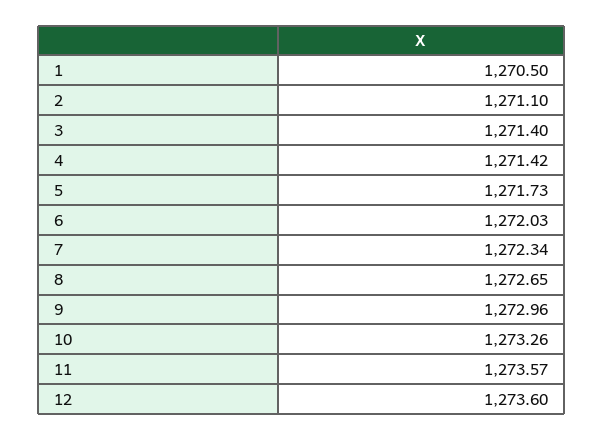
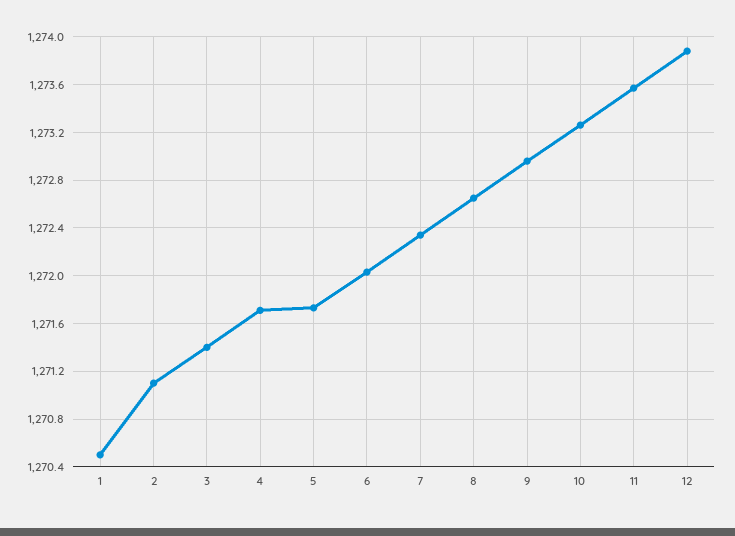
  {
    "1": 1270.5,
    "2": 1271.1,
    "3": 1271.4,
-   "4": 1271.42,
+   "4": 1271.7,
    "5": 1271.73,
    "6": 1272.03,
    "7": 1272.34,
    "8": 1272.65,
    "9": 1272.96,
    "10": 1273.26,
    "11": 1273.57,
-   "12": 1273.6
+   "12": 1273.9
  }

